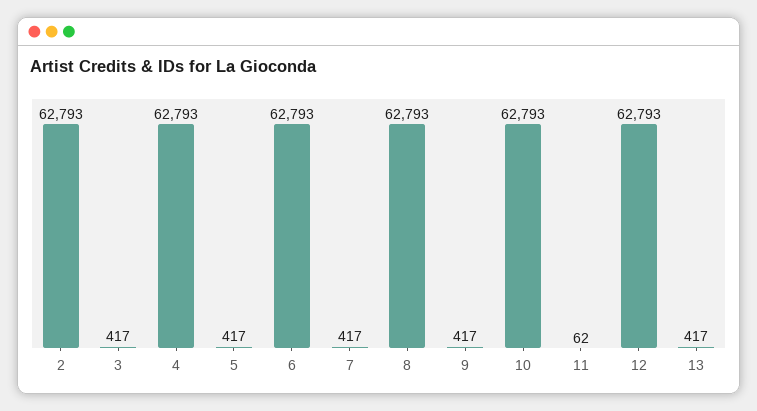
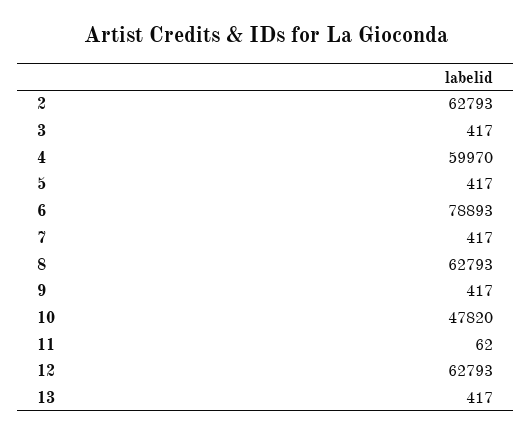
  {
    "2": 62793,
    "3": 417,
-   "4": 62793,
+   "4": 59970,
    "5": 417,
-   "6": 62793,
+   "6": 78893,
    "7": 417,
    "8": 62793,
    "9": 417,
-   "10": 62793,
+   "10": 47820,
    "11": 62,
    "12": 62793,
    "13": 417
  }

